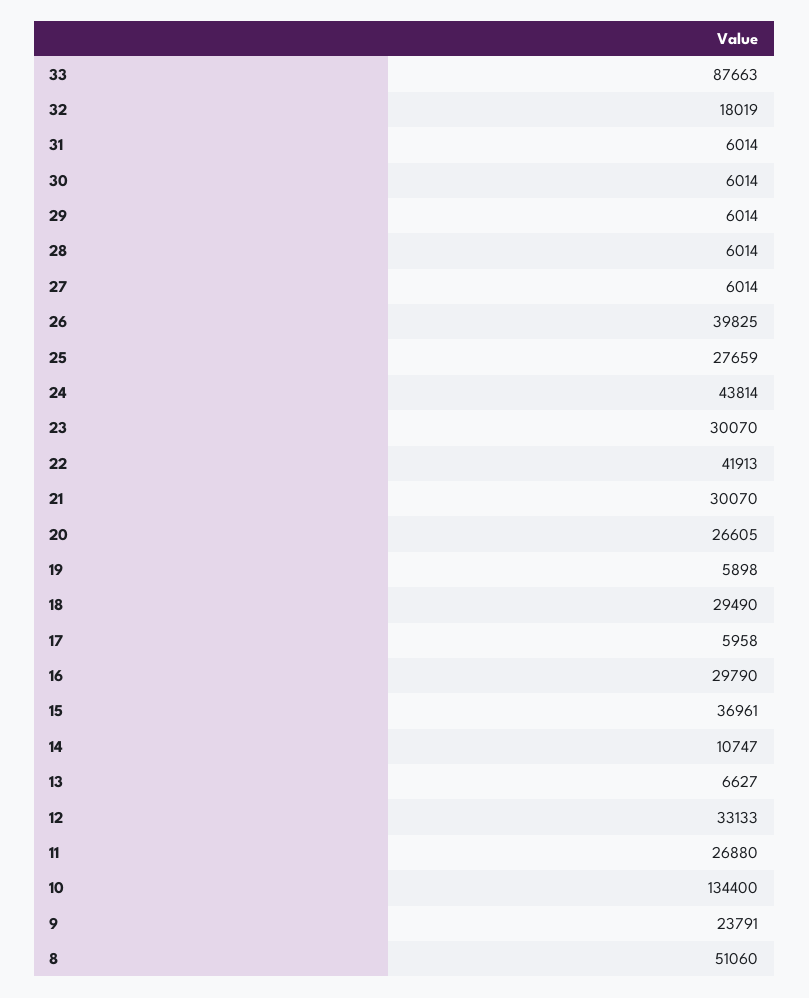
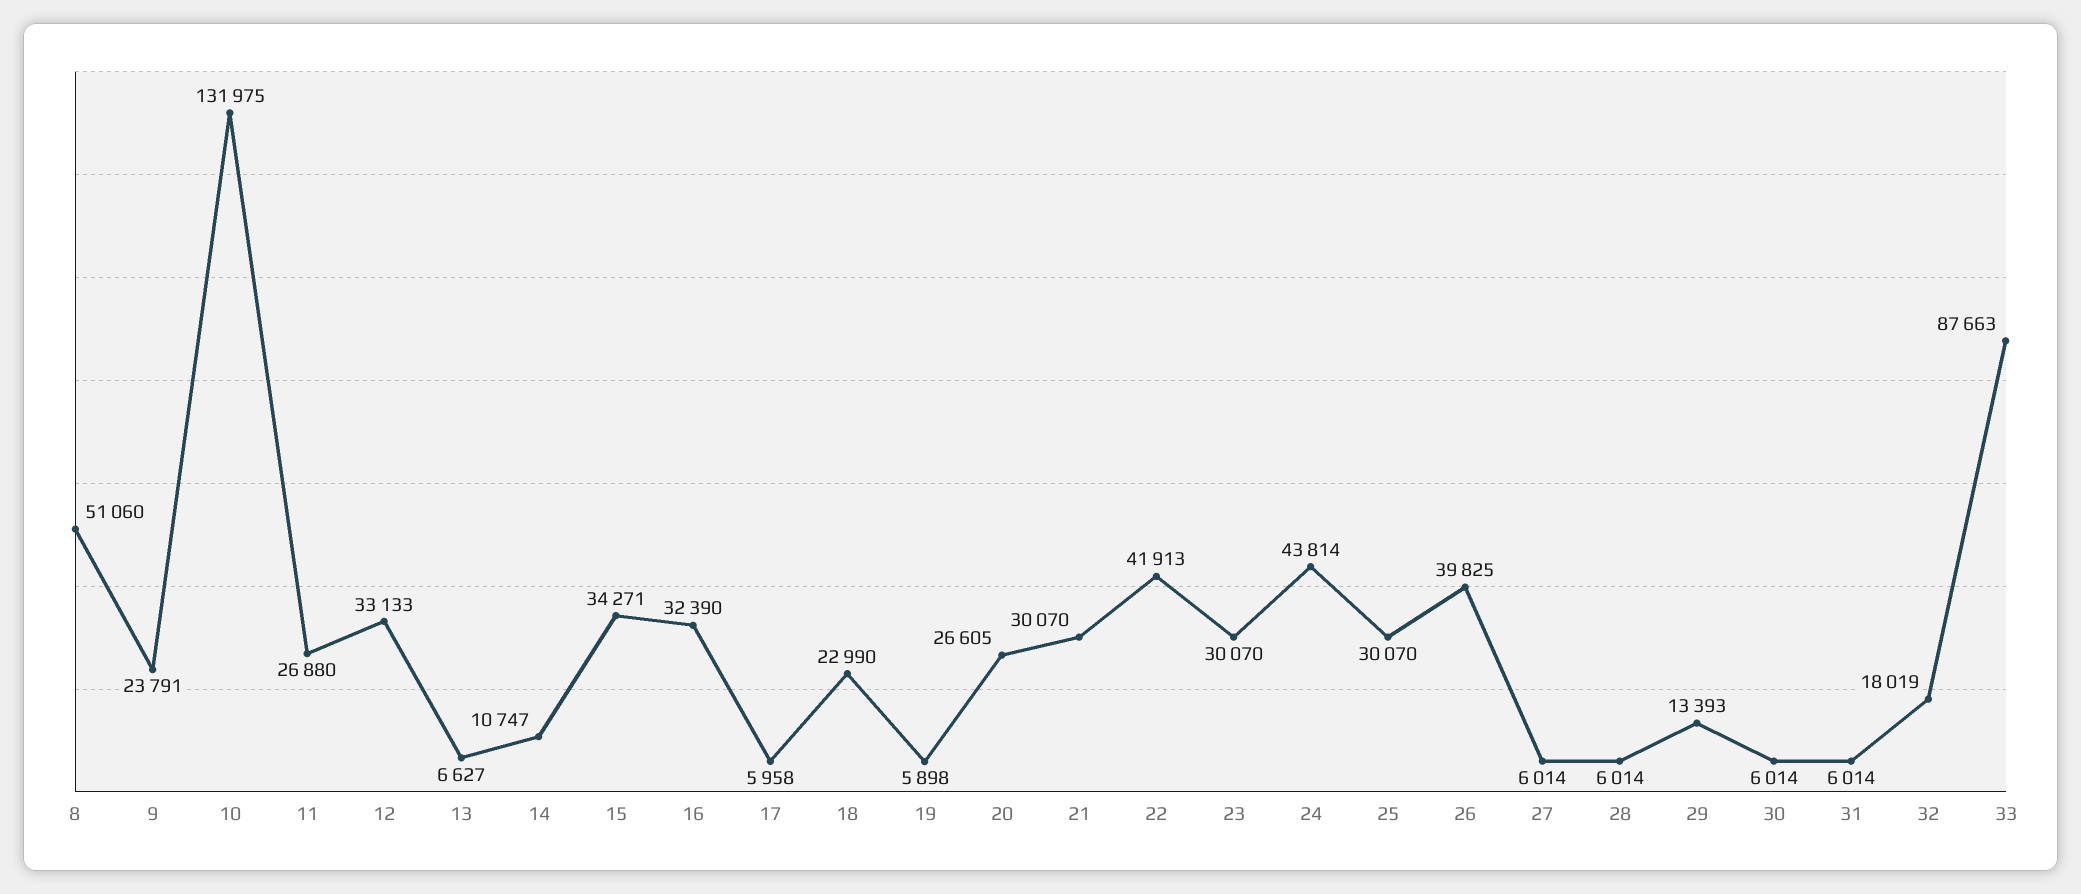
  {
    "33": 87663,
    "32": 18019,
    "31": 6014,
    "30": 6014,
-   "29": 6014,
+   "29": 13393,
    "28": 6014,
    "27": 6014,
    "26": 39825,
-   "25": 27659,
+   "25": 30070,
    "24": 43814,
    "23": 30070,
    "22": 41913,
    "21": 30070,
    "20": 26605,
    "19": 5898,
-   "18": 29490,
+   "18": 22990,
    "17": 5958,
-   "16": 29790,
+   "16": 32390,
-   "15": 36961,
+   "15": 34271,
    "14": 10747,
    "13": 6627,
    "12": 33133,
    "11": 26880,
-   "10": 134400,
+   "10": 131975,
    "9": 23791,
    "8": 51060
  }

